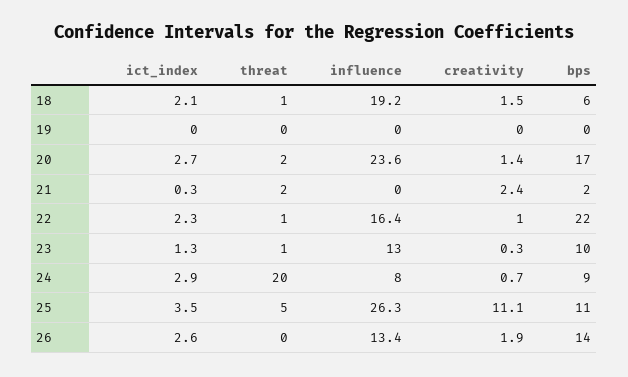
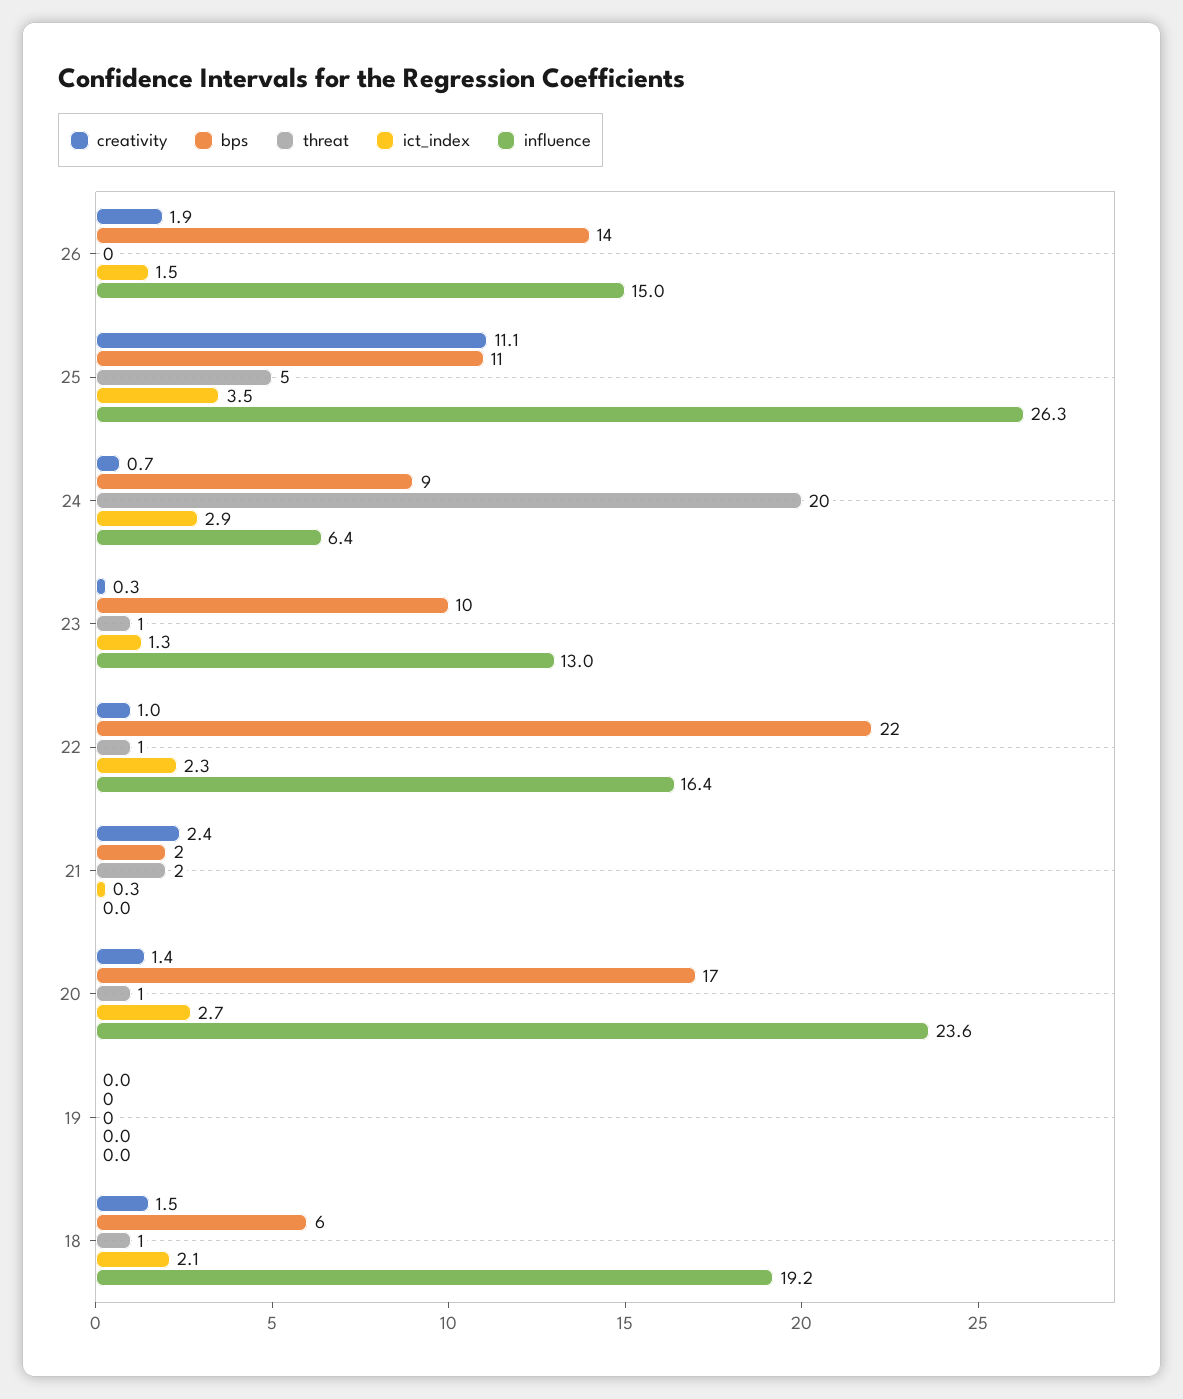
  {
    "ict_index": {
      "18": 2.1,
      "19": 0,
      "20": 2.7,
      "21": 0.3,
      "22": 2.3,
      "23": 1.3,
      "24": 2.9,
      "25": 3.5,
-     "26": 2.6
+     "26": 1.5
    },
    "threat": {
      "18": 1,
      "19": 0,
-     "20": 2,
+     "20": 1,
      "21": 2,
      "22": 1,
      "23": 1,
      "24": 20,
      "25": 5,
      "26": 0
    },
    "influence": {
      "18": 19.2,
      "19": 0,
      "20": 23.6,
      "21": 0,
      "22": 16.4,
      "23": 13,
-     "24": 8,
+     "24": 6.4,
      "25": 26.3,
-     "26": 13.4
+     "26": 15
    },
    "creativity": {
      "18": 1.5,
      "19": 0,
      "20": 1.4,
      "21": 2.4,
      "22": 1,
      "23": 0.3,
      "24": 0.7,
      "25": 11.1,
      "26": 1.9
    },
    "bps": {
      "18": 6,
      "19": 0,
      "20": 17,
      "21": 2,
      "22": 22,
      "23": 10,
      "24": 9,
      "25": 11,
      "26": 14
    }
  }

